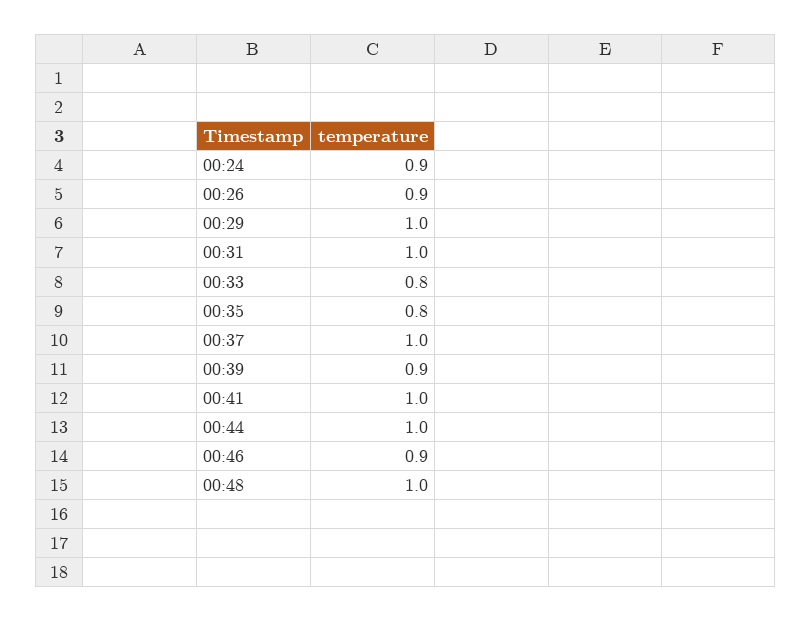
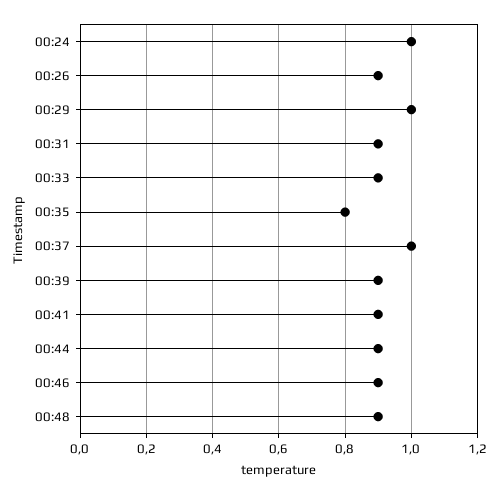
  {
-   "00:24": 0.9,
+   "00:24": 1,
    "00:26": 0.9,
    "00:29": 1,
-   "00:31": 1,
+   "00:31": 0.9,
-   "00:33": 0.8,
+   "00:33": 0.9,
    "00:35": 0.8,
    "00:37": 1,
    "00:39": 0.9,
-   "00:41": 1,
+   "00:41": 0.9,
-   "00:44": 1,
+   "00:44": 0.9,
    "00:46": 0.9,
-   "00:48": 1
+   "00:48": 0.9
  }

